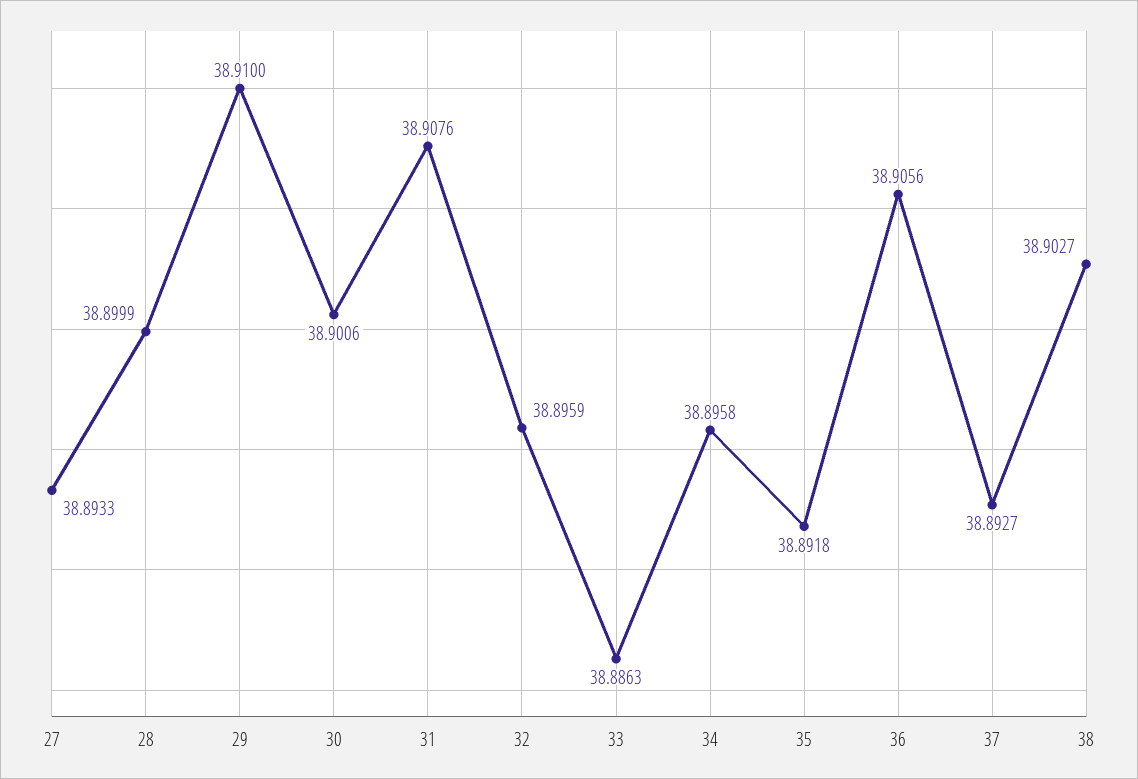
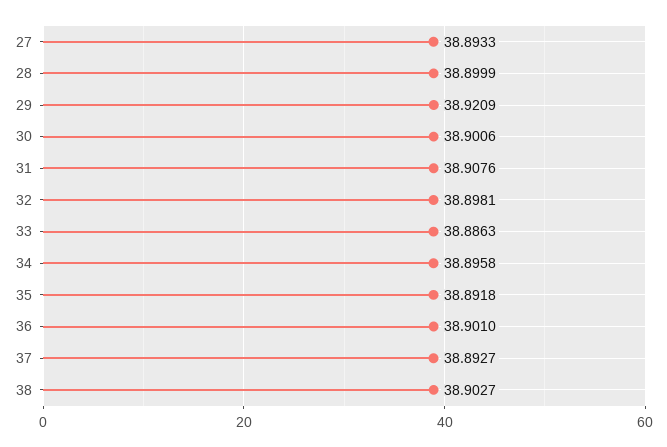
  {
    "27": 38.8933,
    "28": 38.8999,
-   "29": 38.91,
+   "29": 38.9209,
    "30": 38.9006,
    "31": 38.9076,
-   "32": 38.8959,
+   "32": 38.8981,
    "33": 38.8863,
    "34": 38.8958,
    "35": 38.8918,
-   "36": 38.9056,
+   "36": 38.901,
    "37": 38.8927,
    "38": 38.9027
  }

